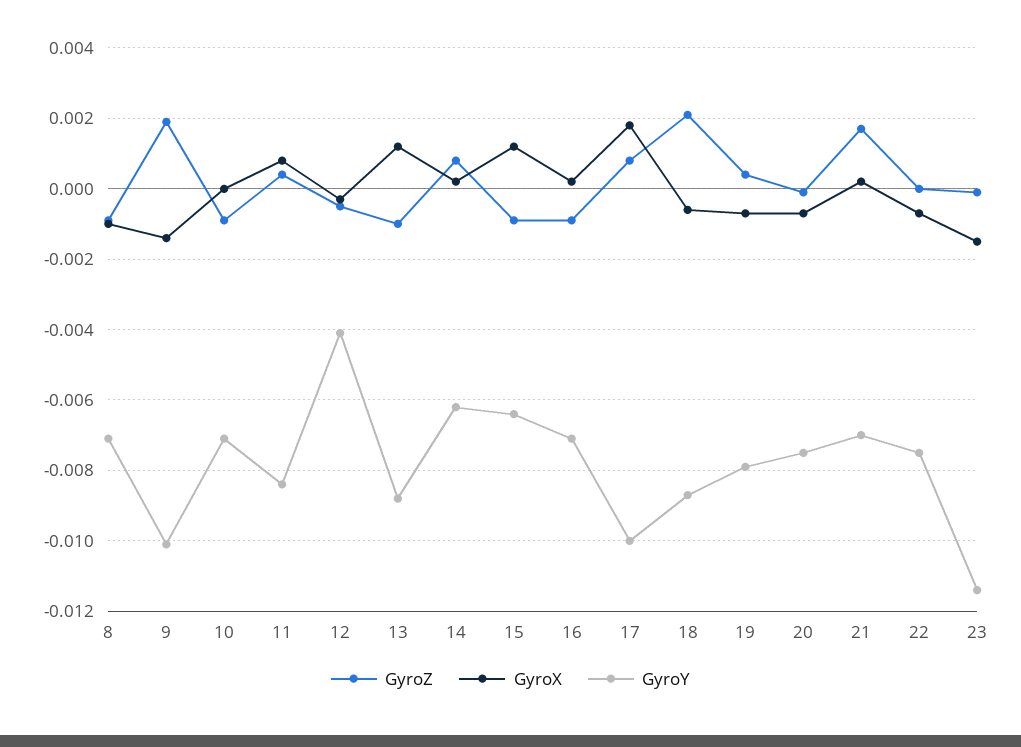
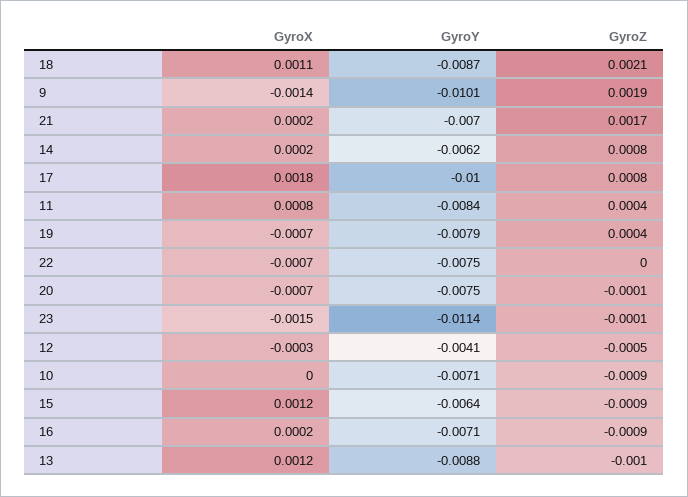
  {
    "GyroZ": {
-     "8": -0.001,
      "9": 0.0019,
      "10": -0.0009,
      "11": 0.0004,
      "12": -0.0005,
      "13": -0.001,
      "14": 0.0008,
      "15": -0.0009,
      "16": -0.0009,
      "17": 0.0008,
      "18": 0.0021,
      "19": 0.0004,
      "20": -0.0001,
      "21": 0.0017,
      "22": 0,
      "23": -0.0001
    },
    "GyroX": {
-     "8": -0.001,
      "9": -0.0014,
      "10": 0,
      "11": 0.0008,
      "12": -0.0003,
      "13": 0.0012,
      "14": 0.0002,
      "15": 0.0012,
      "16": 0.0002,
      "17": 0.0018,
-     "18": -0.0005,
+     "18": 0.0011,
      "19": -0.0007,
      "20": -0.0007,
      "21": 0.0002,
      "22": -0.0007,
      "23": -0.0015
    },
    "GyroY": {
-     "8": -0.007,
      "9": -0.0101,
      "10": -0.0071,
      "11": -0.0084,
      "12": -0.0041,
      "13": -0.0088,
      "14": -0.0062,
      "15": -0.0064,
      "16": -0.0071,
      "17": -0.01,
      "18": -0.0087,
      "19": -0.0079,
      "20": -0.0075,
      "21": -0.007,
      "22": -0.0075,
      "23": -0.0114
    }
  }

